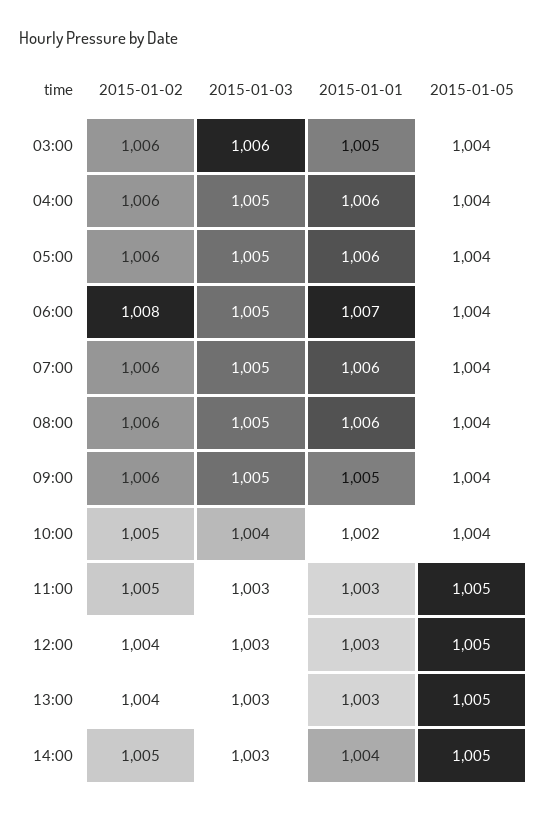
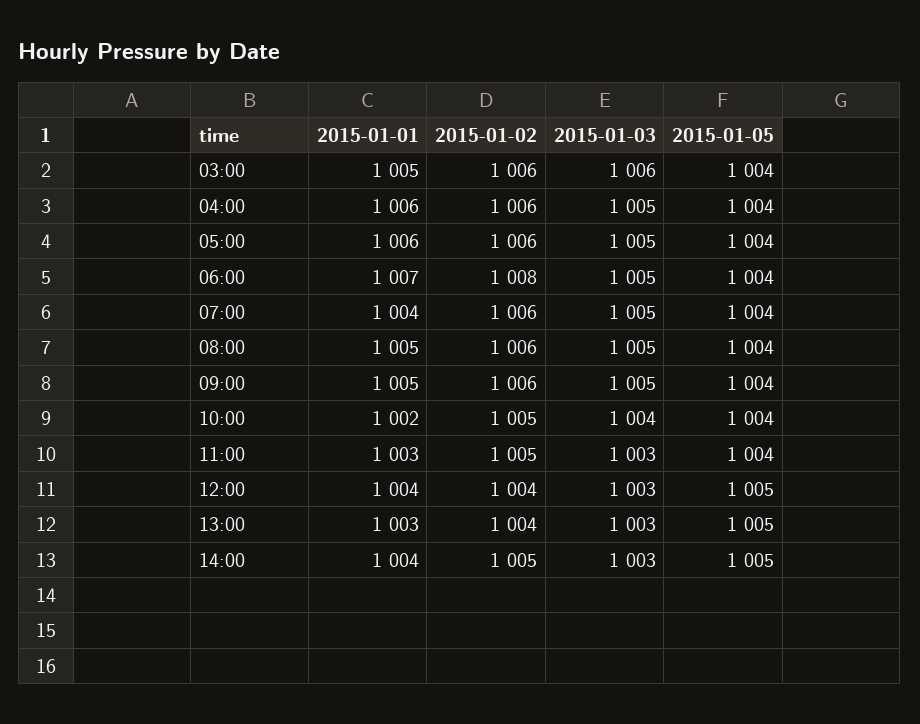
  {
    "2015-01-02": {
      "03:00": 1006,
      "04:00": 1006,
      "05:00": 1006,
      "06:00": 1008,
      "07:00": 1006,
      "08:00": 1006,
      "09:00": 1006,
      "10:00": 1005,
      "11:00": 1005,
      "12:00": 1004,
      "13:00": 1004,
      "14:00": 1005
    },
    "2015-01-03": {
      "03:00": 1006,
      "04:00": 1005,
      "05:00": 1005,
      "06:00": 1005,
      "07:00": 1005,
      "08:00": 1005,
      "09:00": 1005,
      "10:00": 1004,
      "11:00": 1003,
      "12:00": 1003,
      "13:00": 1003,
      "14:00": 1003
    },
    "2015-01-01": {
      "03:00": 1005,
      "04:00": 1006,
      "05:00": 1006,
      "06:00": 1007,
-     "07:00": 1006,
+     "07:00": 1004,
-     "08:00": 1006,
+     "08:00": 1005,
      "09:00": 1005,
      "10:00": 1002,
      "11:00": 1003,
-     "12:00": 1003,
+     "12:00": 1004,
      "13:00": 1003,
      "14:00": 1004
    },
    "2015-01-05": {
      "03:00": 1004,
      "04:00": 1004,
      "05:00": 1004,
      "06:00": 1004,
      "07:00": 1004,
      "08:00": 1004,
      "09:00": 1004,
      "10:00": 1004,
-     "11:00": 1005,
+     "11:00": 1004,
      "12:00": 1005,
      "13:00": 1005,
      "14:00": 1005
    }
  }

